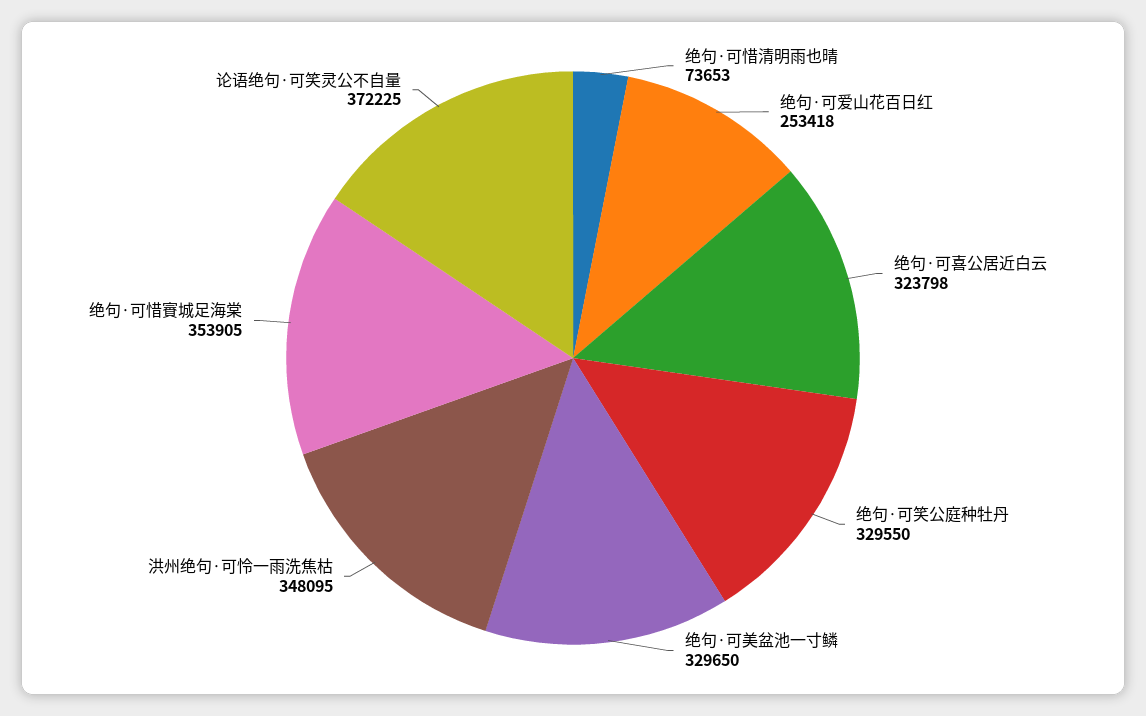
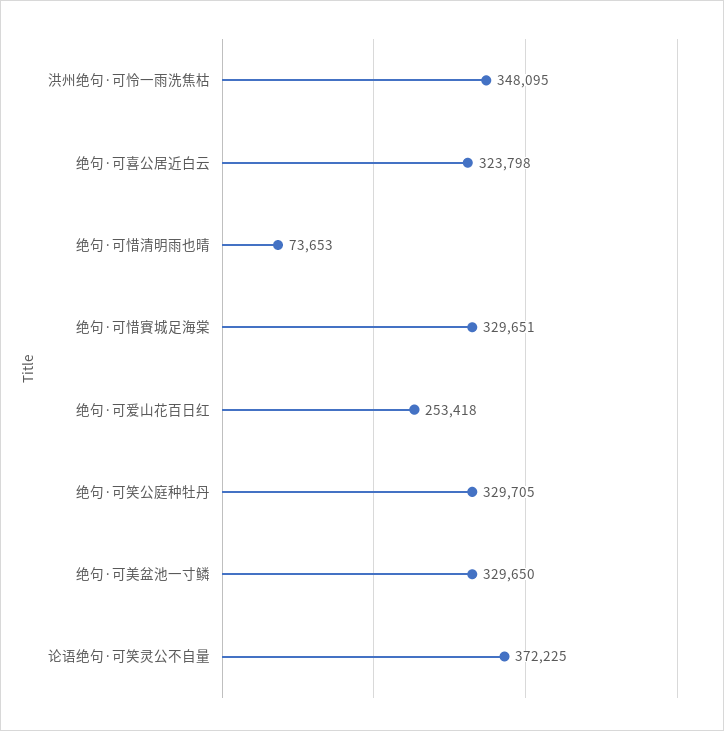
  {
    "绝句·可惜清明雨也晴": 73653,
    "绝句·可爱山花百日红": 253418,
    "绝句·可喜公居近白云": 323798,
-   "绝句·可笑公庭种牡丹": 329550,
+   "绝句·可笑公庭种牡丹": 329705,
    "绝句·可美盆池一寸鳞": 329650,
    "洪州绝句·可怜一雨洗焦枯": 348095,
-   "绝句·可惜賨城足海棠": 353905,
+   "绝句·可惜賨城足海棠": 329651,
    "论语绝句·可笑灵公不自量": 372225
  }

